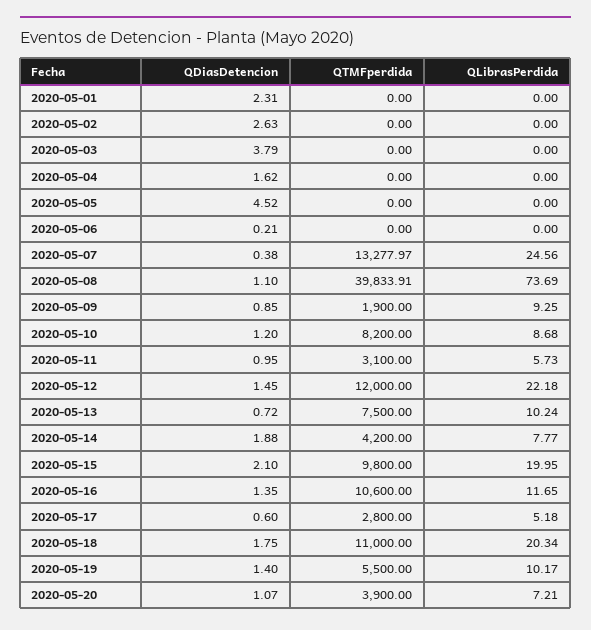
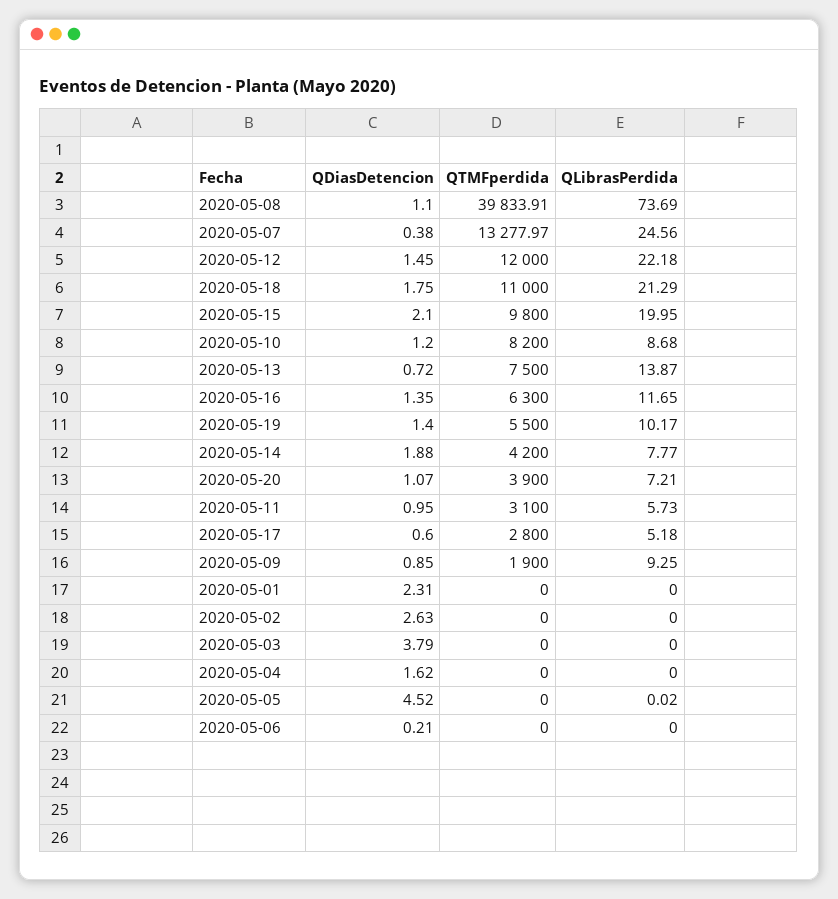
  {
    "QDiasDetencion": {
      "2020-05-01": 2.31,
      "2020-05-02": 2.63,
      "2020-05-03": 3.79,
      "2020-05-04": 1.62,
      "2020-05-05": 4.52,
      "2020-05-06": 0.21,
      "2020-05-07": 0.38,
      "2020-05-08": 1.1,
      "2020-05-09": 0.85,
      "2020-05-10": 1.2,
      "2020-05-11": 0.95,
      "2020-05-12": 1.45,
      "2020-05-13": 0.72,
      "2020-05-14": 1.88,
      "2020-05-15": 2.1,
      "2020-05-16": 1.35,
      "2020-05-17": 0.6,
      "2020-05-18": 1.75,
      "2020-05-19": 1.4,
      "2020-05-20": 1.07
    },
    "QTMFperdida": {
      "2020-05-01": 0,
      "2020-05-02": 0,
      "2020-05-03": 0,
      "2020-05-04": 0,
      "2020-05-05": 0,
      "2020-05-06": 0,
      "2020-05-07": 13277.97,
      "2020-05-08": 39833.91,
      "2020-05-09": 1900,
      "2020-05-10": 8200,
      "2020-05-11": 3100,
      "2020-05-12": 12000,
      "2020-05-13": 7500,
      "2020-05-14": 4200,
      "2020-05-15": 9800,
-     "2020-05-16": 10600,
+     "2020-05-16": 6300,
      "2020-05-17": 2800,
      "2020-05-18": 11000,
      "2020-05-19": 5500,
      "2020-05-20": 3900
    },
    "QLibrasPerdida": {
      "2020-05-01": 0,
      "2020-05-02": 0,
      "2020-05-03": 0,
      "2020-05-04": 0,
-     "2020-05-05": 0,
+     "2020-05-05": 0.02,
      "2020-05-06": 0,
      "2020-05-07": 24.56,
      "2020-05-08": 73.69,
      "2020-05-09": 9.25,
      "2020-05-10": 8.68,
      "2020-05-11": 5.73,
      "2020-05-12": 22.18,
-     "2020-05-13": 10.24,
+     "2020-05-13": 13.87,
      "2020-05-14": 7.77,
      "2020-05-15": 19.95,
      "2020-05-16": 11.65,
      "2020-05-17": 5.18,
-     "2020-05-18": 20.34,
+     "2020-05-18": 21.29,
      "2020-05-19": 10.17,
      "2020-05-20": 7.21
    }
  }

